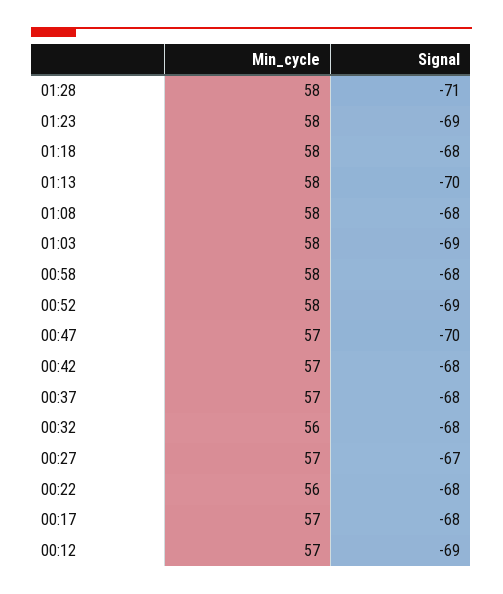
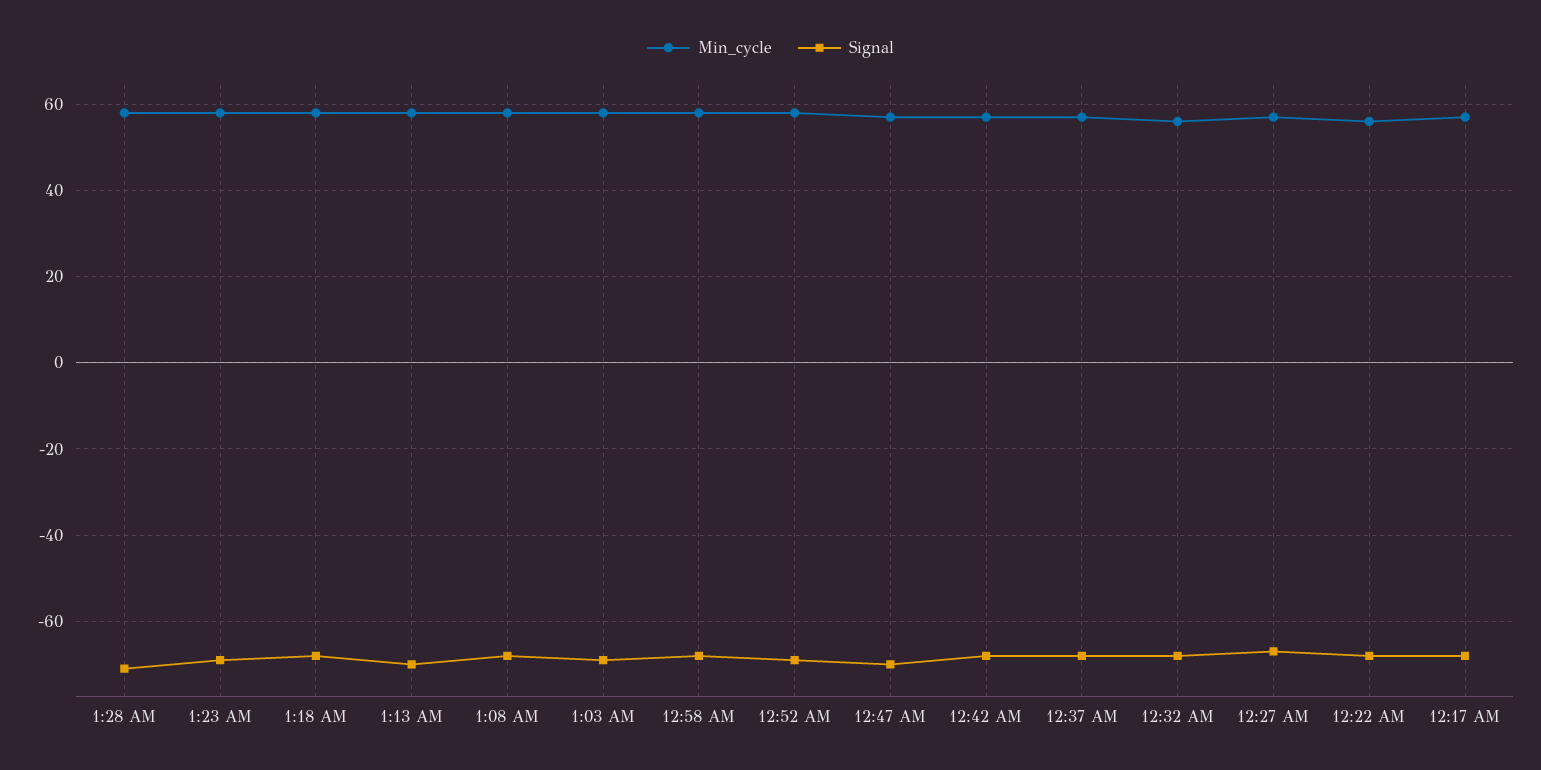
  {
    "Min_cycle": {
      "01:28": 58,
      "01:23": 58,
      "01:18": 58,
      "01:13": 58,
      "01:08": 58,
      "01:03": 58,
      "00:58": 58,
      "00:52": 58,
      "00:47": 57,
      "00:42": 57,
      "00:37": 57,
      "00:32": 56,
      "00:27": 57,
      "00:22": 56,
-     "00:17": 57,
+     "00:17": 57
-     "00:12": 57
    },
    "Signal": {
      "01:28": -71,
      "01:23": -69,
      "01:18": -68,
      "01:13": -70,
      "01:08": -68,
      "01:03": -69,
      "00:58": -68,
      "00:52": -69,
      "00:47": -70,
      "00:42": -68,
      "00:37": -68,
      "00:32": -68,
      "00:27": -67,
      "00:22": -68,
-     "00:17": -68,
+     "00:17": -68
-     "00:12": -69
    }
  }

